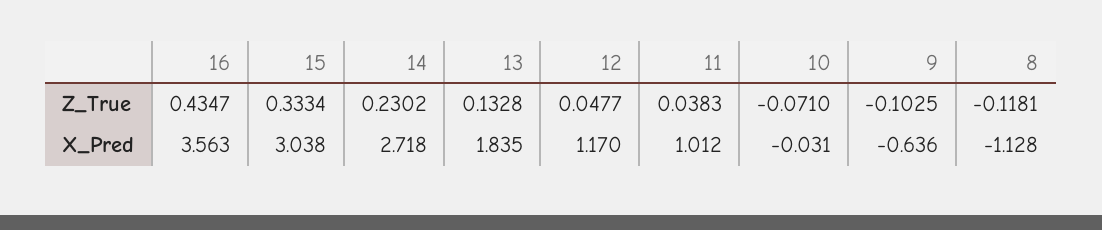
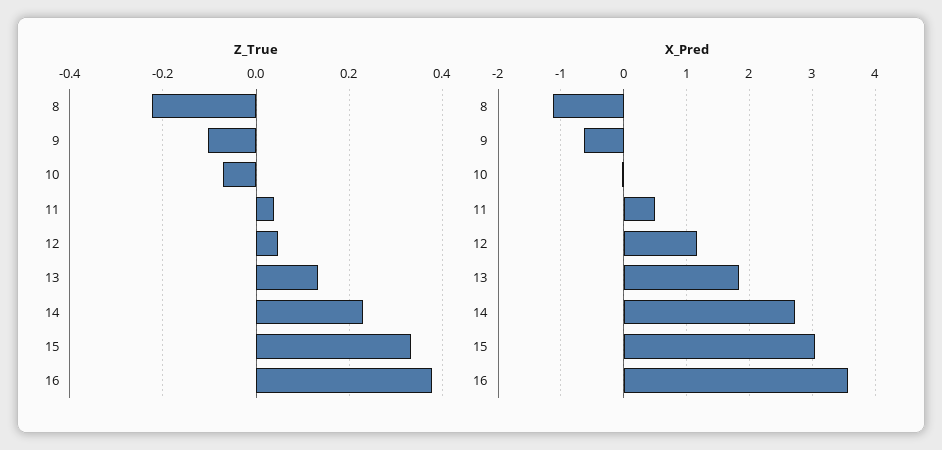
  {
    "Z_True": {
-     "16": 0.4347,
+     "16": 0.38,
      "15": 0.3334,
      "14": 0.2302,
      "13": 0.1328,
      "12": 0.0477,
      "11": 0.0383,
      "10": -0.071,
      "9": -0.1025,
-     "8": -0.1181
+     "8": -0.22
    },
    "X_Pred": {
      "16": 3.563,
      "15": 3.038,
      "14": 2.718,
      "13": 1.835,
      "12": 1.17,
-     "11": 1.012,
+     "11": 0.5,
      "10": -0.031,
      "9": -0.636,
      "8": -1.128
    }
  }

